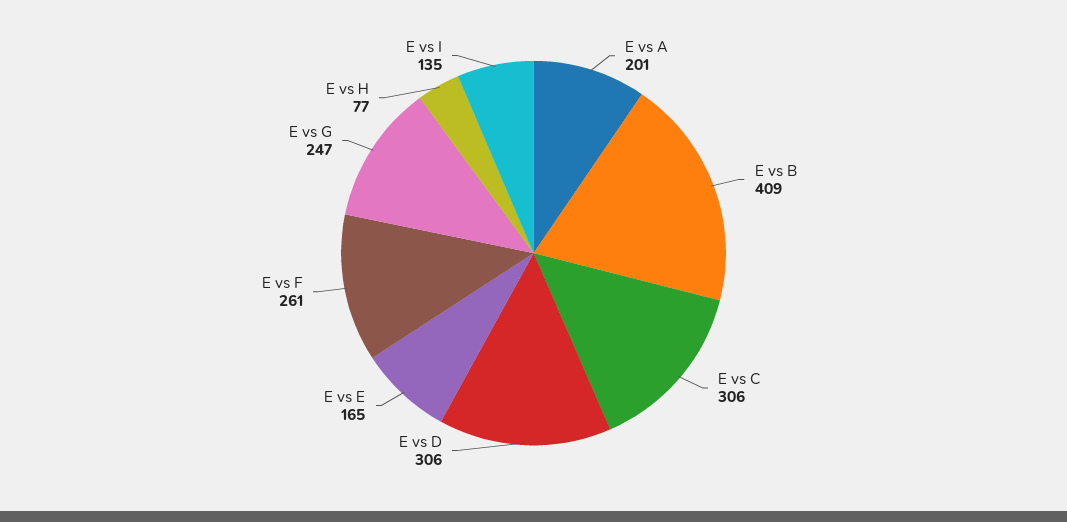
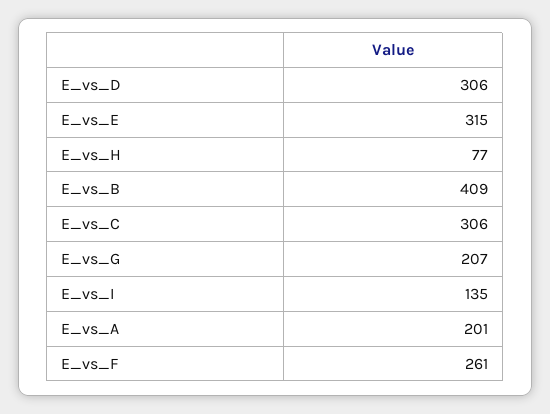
  {
    "E vs A": 201,
    "E vs B": 409,
    "E vs C": 306,
    "E vs D": 306,
-   "E vs E": 165,
+   "E vs E": 315,
    "E vs F": 261,
-   "E vs G": 247,
+   "E vs G": 207,
    "E vs H": 77,
    "E vs I": 135
  }

